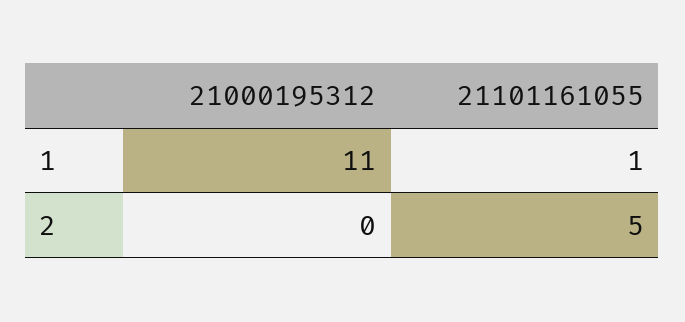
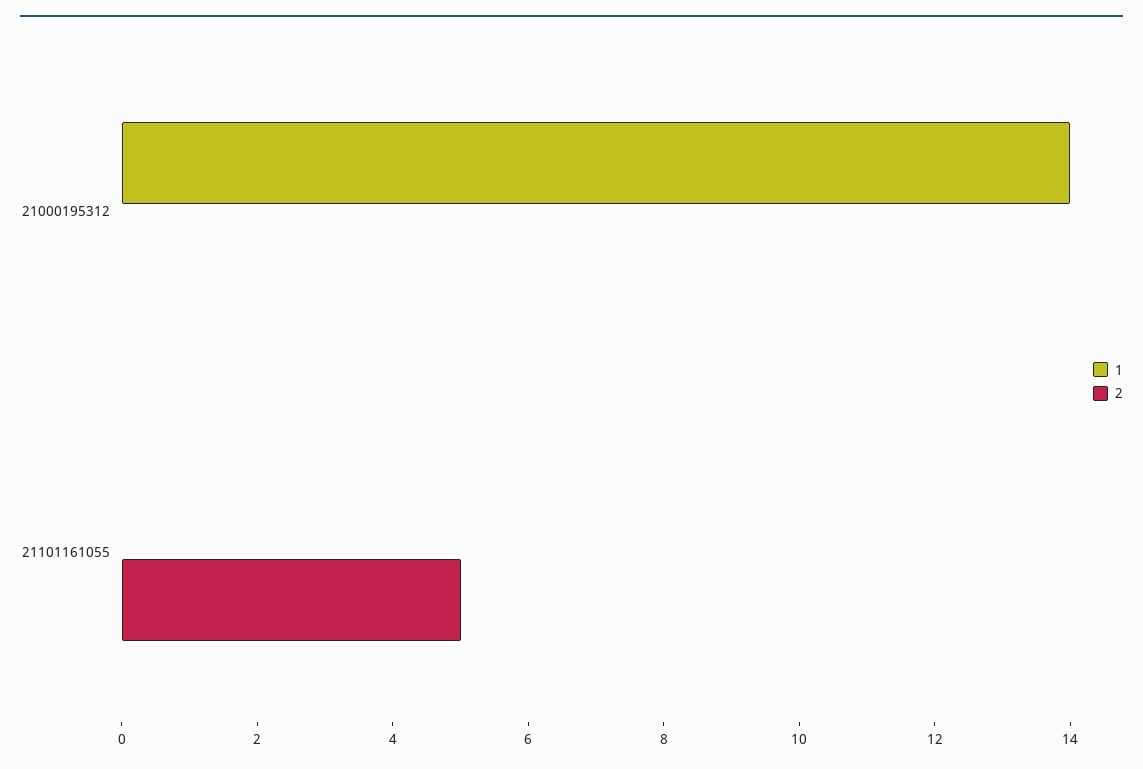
  {
    "1": {
-     "21000195312": 11,
+     "21000195312": 14,
-     "21101161055": 1
+     "21101161055": 0
    },
    "2": {
      "21000195312": 0,
      "21101161055": 5
    }
  }

